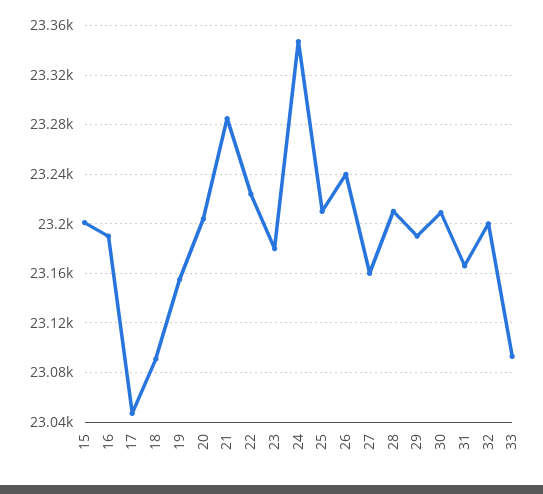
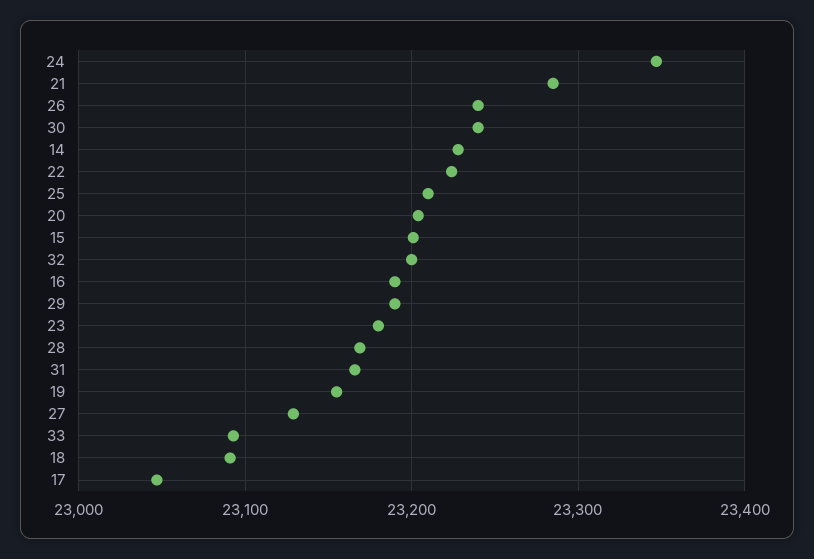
  {
    "15": 23200,
    "16": 23190,
    "17": 23045,
    "18": 23090,
    "19": 23155,
    "20": 23205,
    "21": 23285,
    "22": 23225,
    "23": 23180,
    "24": 23345,
    "25": 23210,
    "26": 23240,
-   "27": 23160,
+   "27": 23130,
-   "28": 23210,
+   "28": 23170,
    "29": 23190,
-   "30": 23210,
+   "30": 23240,
    "31": 23165,
    "32": 23200,
-   "33": 23095
+   "33": 23095,
+   "14": 23230
  }

